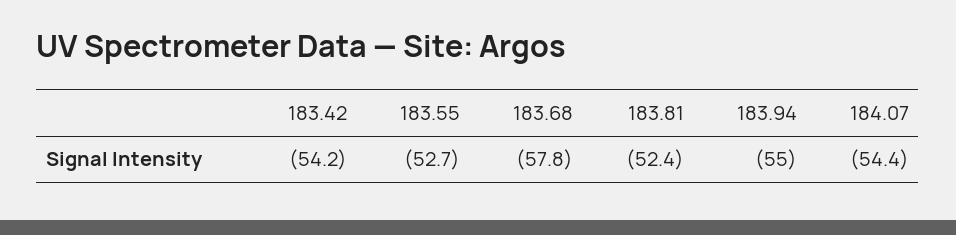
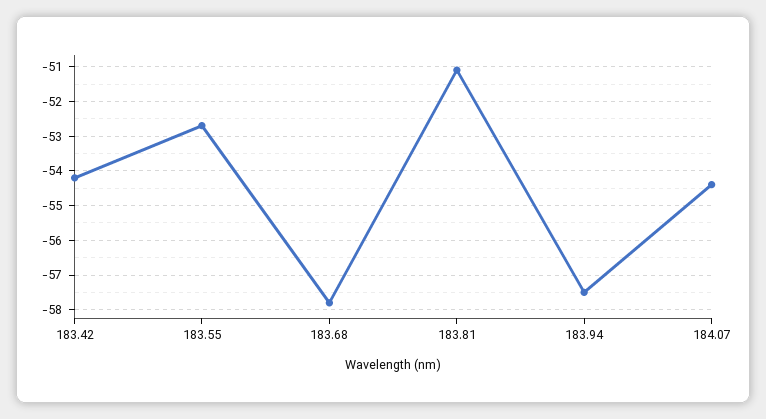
  {
    "183.42": -54.2,
    "183.55": -52.7,
    "183.68": -57.8,
-   "183.81": -52.4,
+   "183.81": -51,
-   "183.94": -55,
+   "183.94": -57.5,
    "184.07": -54.4
  }

